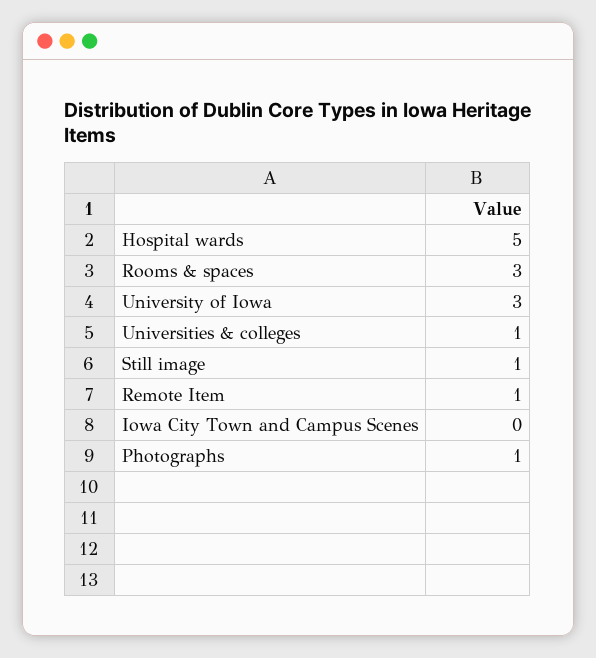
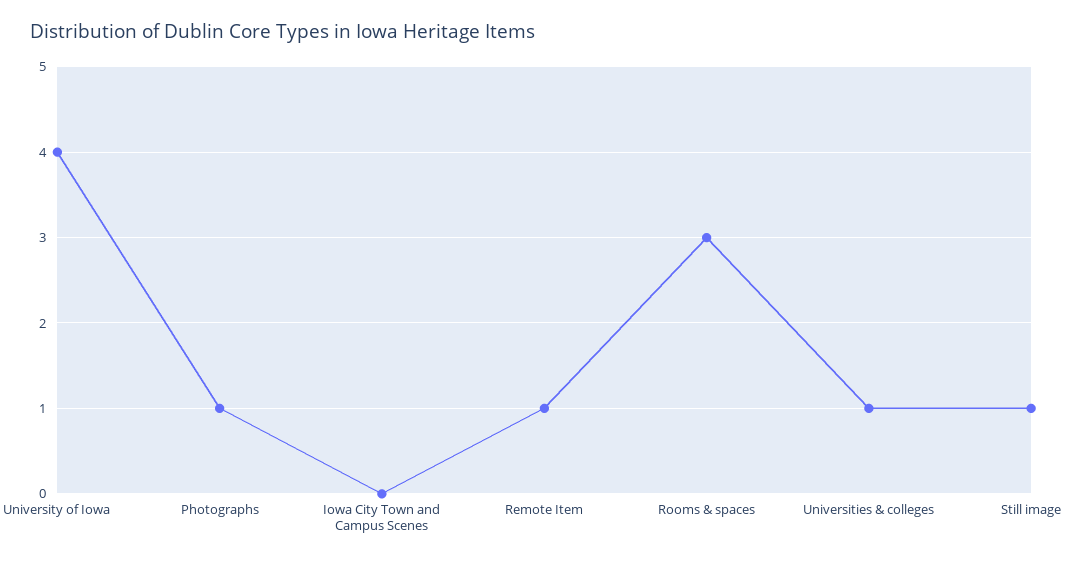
  {
-   "Hospital wards": 5,
    "Rooms & spaces": 3,
-   "University of Iowa": 3,
+   "University of Iowa": 4,
    "Universities & colleges": 1,
    "Still image": 1,
    "Remote Item": 1,
    "Iowa City Town and Campus Scenes": 0,
    "Photographs": 1
  }

